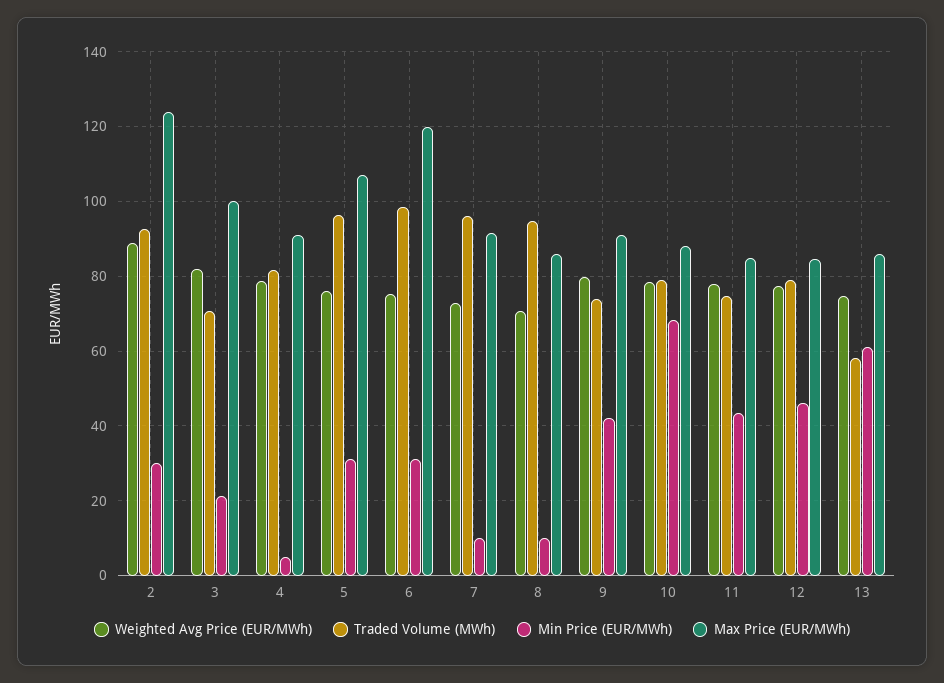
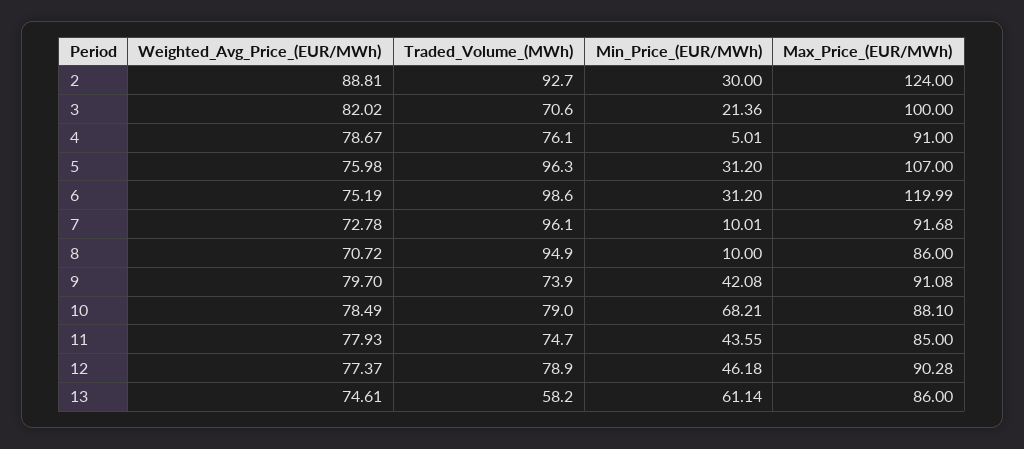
  {
    "Weighted Avg Price (EUR/MWh)": {
      "2": 88.81,
      "3": 82.02,
      "4": 78.67,
      "5": 75.98,
      "6": 75.19,
      "7": 72.78,
      "8": 70.72,
      "9": 79.7,
      "10": 78.49,
      "11": 77.93,
      "12": 77.37,
      "13": 74.61
    },
    "Traded Volume (MWh)": {
      "2": 92.7,
      "3": 70.6,
-     "4": 82,
+     "4": 76.1,
      "5": 96.3,
      "6": 98.6,
      "7": 96.1,
      "8": 94.9,
      "9": 73.9,
      "10": 79,
      "11": 74.7,
      "12": 78.9,
      "13": 58.2
    },
    "Min Price (EUR/MWh)": {
      "2": 30,
      "3": 21.36,
      "4": 5.01,
      "5": 31.2,
      "6": 31.2,
      "7": 10.01,
      "8": 10,
      "9": 42.08,
      "10": 68.21,
      "11": 43.55,
      "12": 46.18,
      "13": 61.14
    },
    "Max Price (EUR/MWh)": {
      "2": 124,
      "3": 100,
      "4": 91,
      "5": 107,
      "6": 119.99,
      "7": 91.68,
      "8": 86,
      "9": 91.08,
      "10": 88.1,
      "11": 85,
-     "12": 84,
+     "12": 90.28,
      "13": 86
    }
  }

